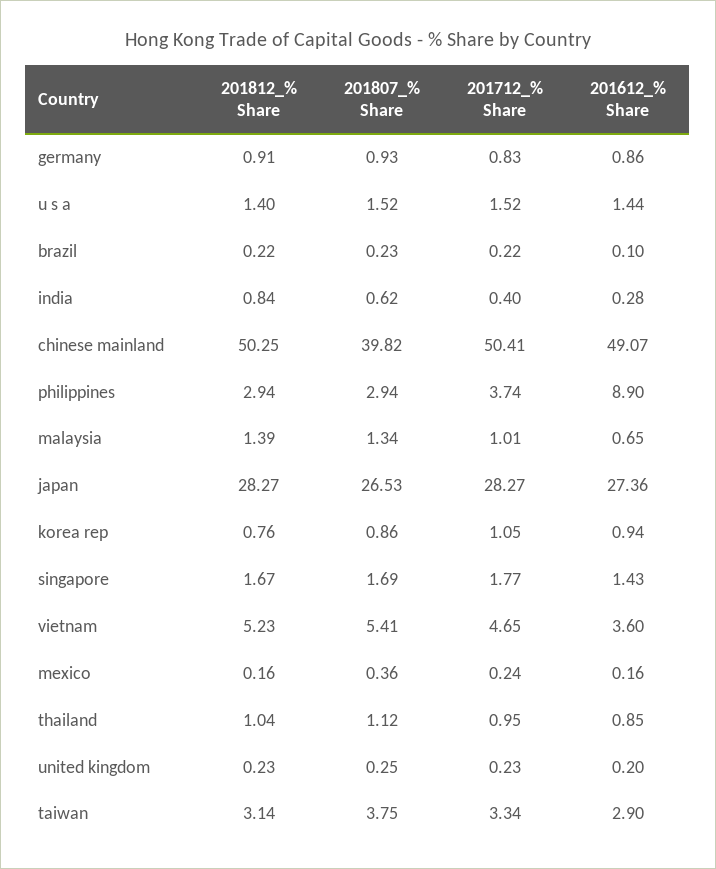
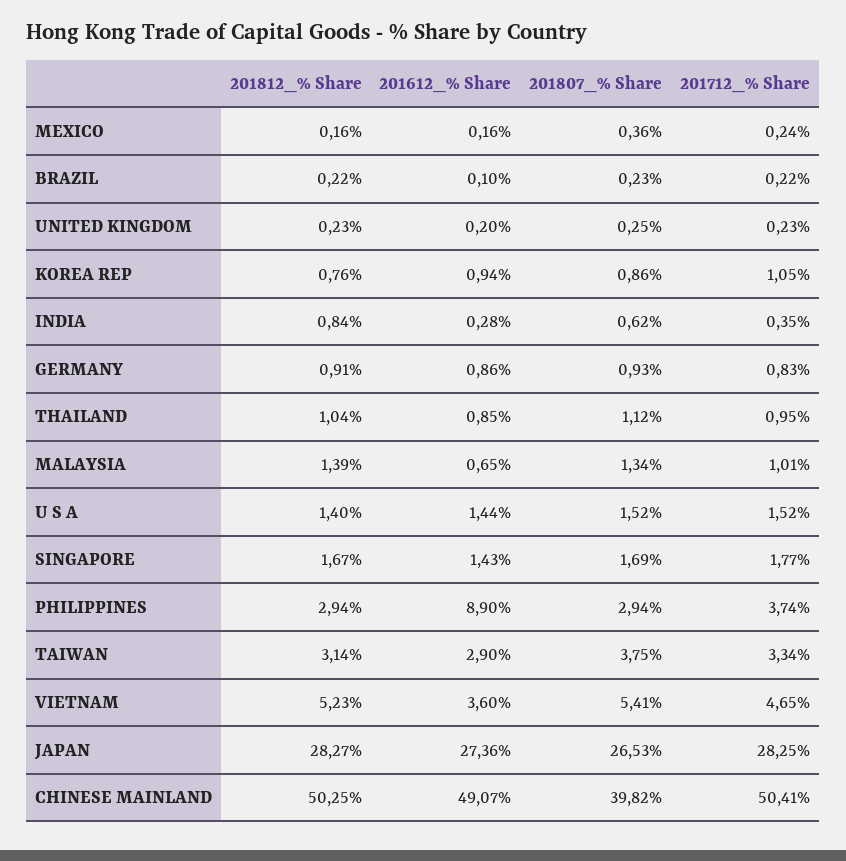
  {
    "201812_% Share": {
      "germany": 0.91,
      "u s a": 1.4,
      "brazil": 0.22,
      "india": 0.84,
      "chinese mainland": 50.25,
      "philippines": 2.94,
      "malaysia": 1.39,
      "japan": 28.27,
      "korea rep": 0.76,
      "singapore": 1.67,
      "vietnam": 5.23,
      "mexico": 0.16,
      "thailand": 1.04,
      "united kingdom": 0.23,
      "taiwan": 3.14
    },
    "201807_% Share": {
      "germany": 0.93,
      "u s a": 1.52,
      "brazil": 0.23,
      "india": 0.62,
      "chinese mainland": 39.82,
      "philippines": 2.94,
      "malaysia": 1.34,
      "japan": 26.53,
      "korea rep": 0.86,
      "singapore": 1.69,
      "vietnam": 5.41,
      "mexico": 0.36,
      "thailand": 1.12,
      "united kingdom": 0.25,
      "taiwan": 3.75
    },
    "201712_% Share": {
      "germany": 0.83,
      "u s a": 1.52,
      "brazil": 0.22,
-     "india": 0.4,
+     "india": 0.35,
      "chinese mainland": 50.41,
      "philippines": 3.74,
      "malaysia": 1.01,
-     "japan": 28.27,
+     "japan": 28.25,
      "korea rep": 1.05,
      "singapore": 1.77,
      "vietnam": 4.65,
      "mexico": 0.24,
      "thailand": 0.95,
      "united kingdom": 0.23,
      "taiwan": 3.34
    },
    "201612_% Share": {
      "germany": 0.86,
      "u s a": 1.44,
      "brazil": 0.1,
      "india": 0.28,
      "chinese mainland": 49.07,
      "philippines": 8.9,
      "malaysia": 0.65,
      "japan": 27.36,
      "korea rep": 0.94,
      "singapore": 1.43,
      "vietnam": 3.6,
      "mexico": 0.16,
      "thailand": 0.85,
      "united kingdom": 0.2,
      "taiwan": 2.9
    }
  }

